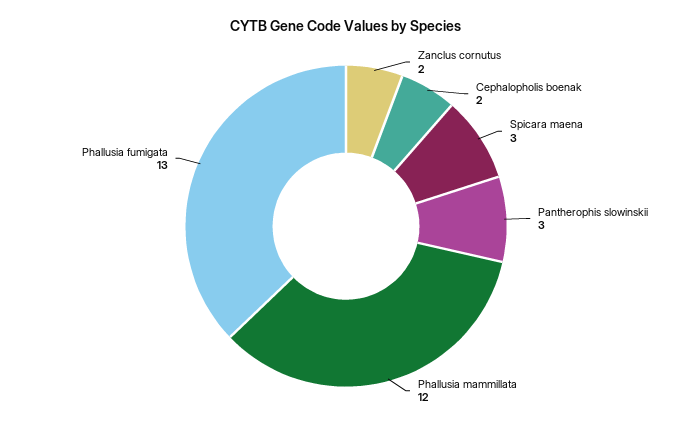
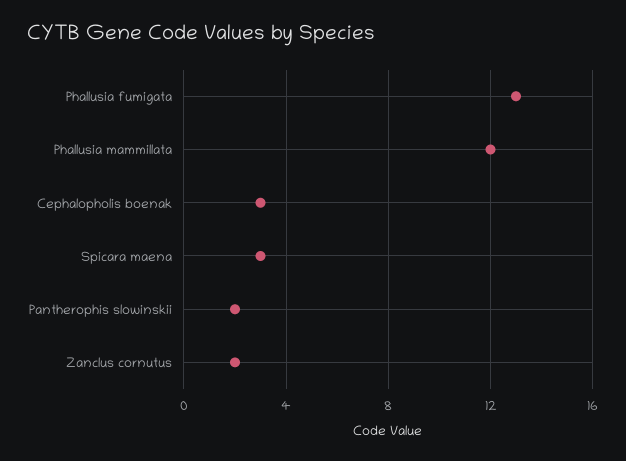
  {
    "Zanclus cornutus": 2,
-   "Cephalopholis boenak": 2,
+   "Cephalopholis boenak": 3,
    "Spicara maena": 3,
-   "Pantherophis slowinskii": 3,
+   "Pantherophis slowinskii": 2,
    "Phallusia mammillata": 12,
    "Phallusia fumigata": 13
  }

